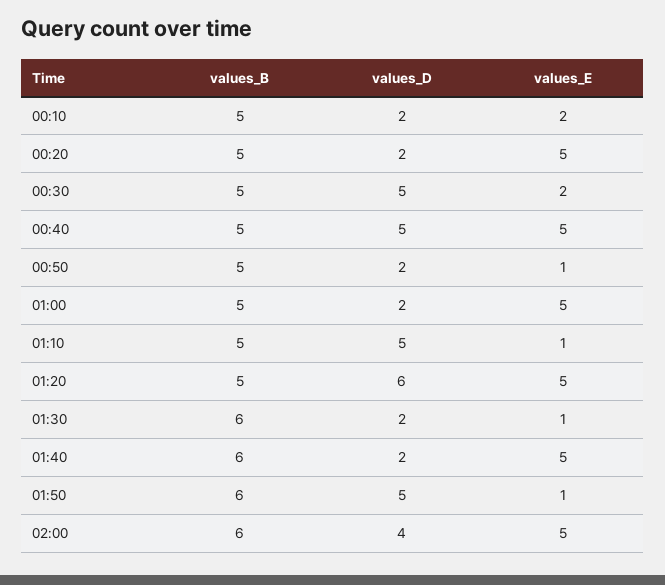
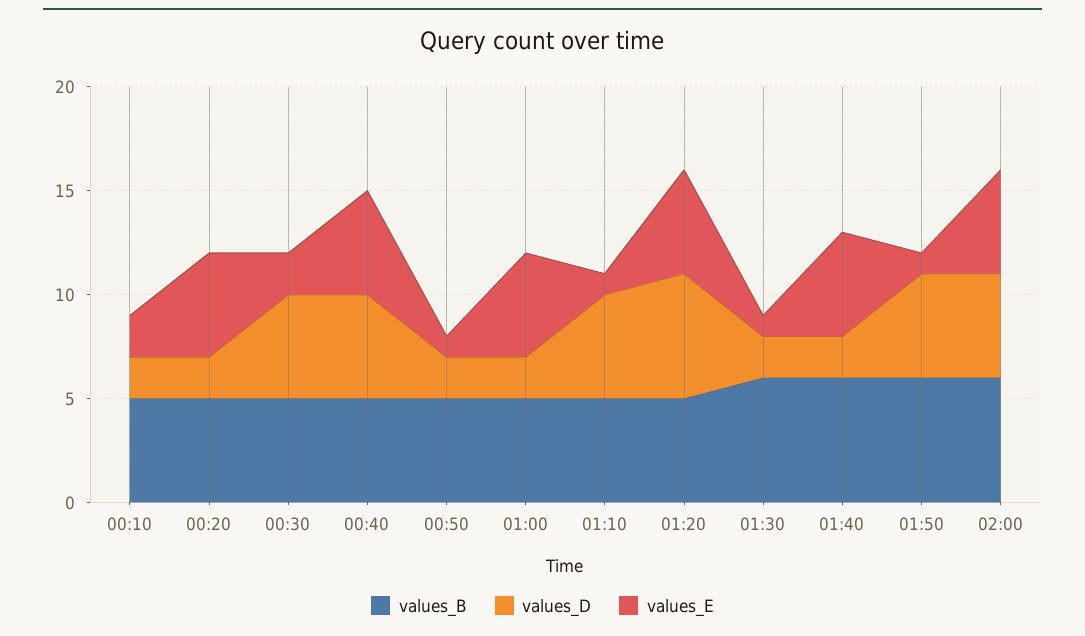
  {
    "values_B": {
      "00:10": 5,
      "00:20": 5,
      "00:30": 5,
      "00:40": 5,
      "00:50": 5,
      "01:00": 5,
      "01:10": 5,
      "01:20": 5,
      "01:30": 6,
      "01:40": 6,
      "01:50": 6,
      "02:00": 6
    },
    "values_D": {
      "00:10": 2,
      "00:20": 2,
      "00:30": 5,
      "00:40": 5,
      "00:50": 2,
      "01:00": 2,
      "01:10": 5,
      "01:20": 6,
      "01:30": 2,
      "01:40": 2,
      "01:50": 5,
-     "02:00": 4
+     "02:00": 5
    },
    "values_E": {
      "00:10": 2,
      "00:20": 5,
      "00:30": 2,
      "00:40": 5,
      "00:50": 1,
      "01:00": 5,
      "01:10": 1,
      "01:20": 5,
      "01:30": 1,
      "01:40": 5,
      "01:50": 1,
      "02:00": 5
    }
  }

